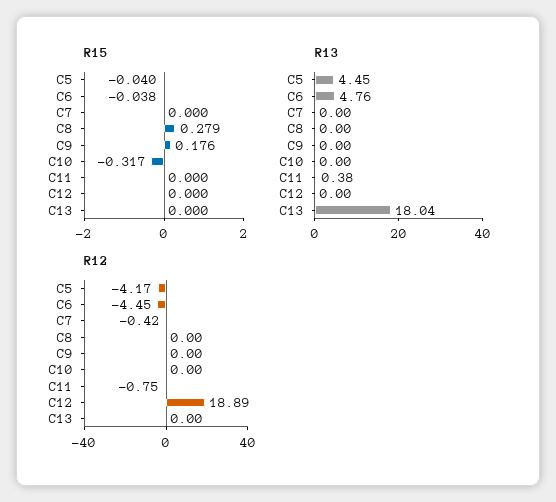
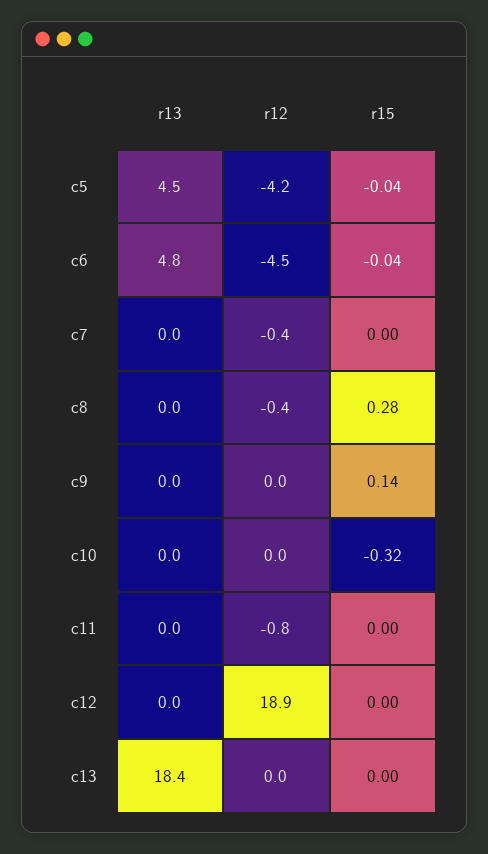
  {
    "R15": {
      "C5": -0.04,
      "C6": -0.038,
      "C7": 0,
      "C8": 0.279,
-     "C9": 0.176,
+     "C9": 0.14,
      "C10": -0.317,
      "C11": 0,
      "C12": 0,
      "C13": 0
    },
    "R13": {
      "C5": 4.45,
      "C6": 4.76,
      "C7": 0,
      "C8": 0,
      "C9": 0,
      "C10": 0,
-     "C11": 0.38,
+     "C11": 0,
      "C12": 0,
-     "C13": 18.04
+     "C13": 18.4
    },
    "R12": {
      "C5": -4.17,
      "C6": -4.45,
      "C7": -0.42,
-     "C8": 0,
+     "C8": -0.4,
      "C9": 0,
      "C10": 0,
      "C11": -0.75,
      "C12": 18.89,
      "C13": 0
    }
  }

